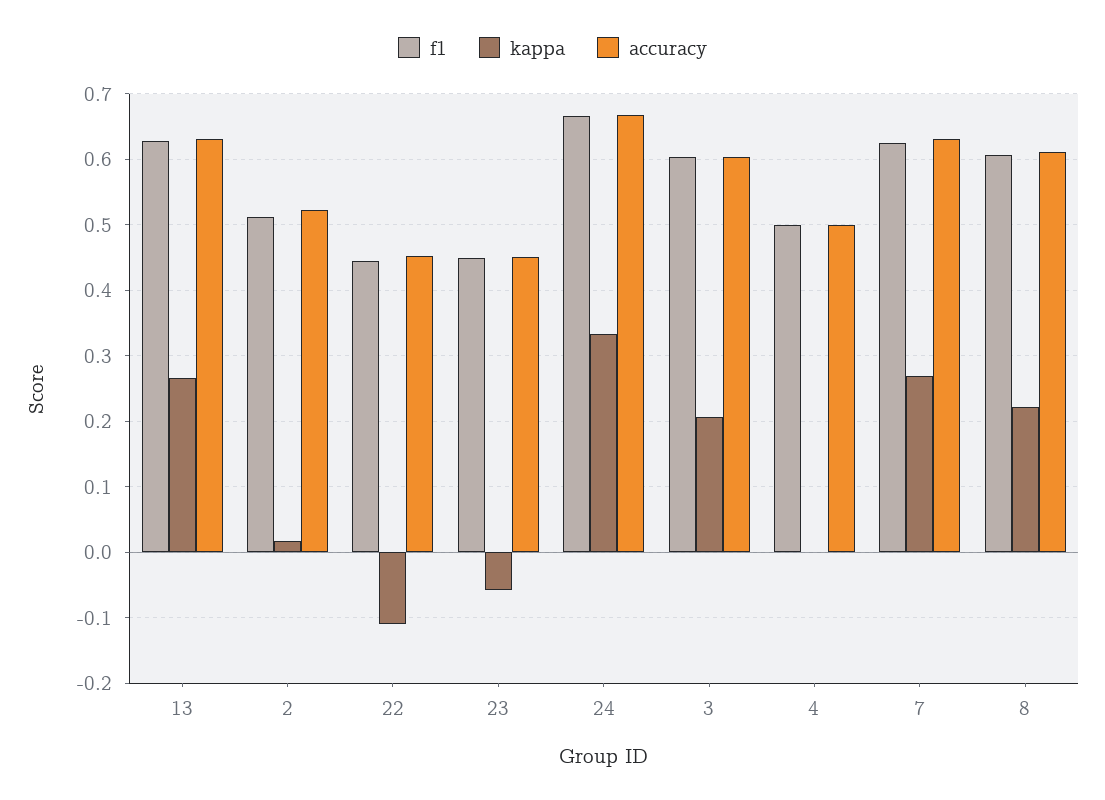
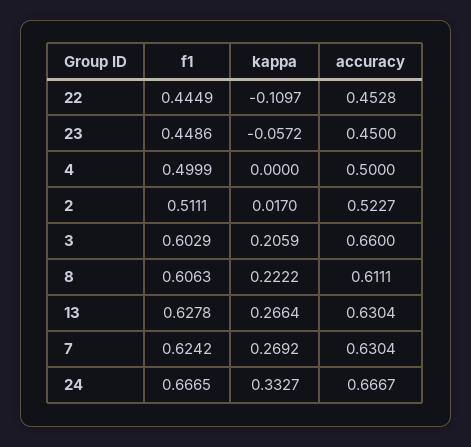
  {
    "f1": {
      "13": 0.6278,
      "2": 0.5111,
      "22": 0.4449,
      "23": 0.4486,
      "24": 0.6665,
      "3": 0.6029,
      "4": 0.4999,
      "7": 0.6242,
      "8": 0.6063
    },
    "kappa": {
      "13": 0.2664,
      "2": 0.017,
      "22": -0.1097,
      "23": -0.0572,
      "24": 0.3327,
      "3": 0.2059,
      "4": 0,
      "7": 0.2692,
      "8": 0.2222
    },
    "accuracy": {
      "13": 0.6304,
      "2": 0.5227,
      "22": 0.4528,
      "23": 0.45,
      "24": 0.6667,
-     "3": 0.6,
+     "3": 0.66,
      "4": 0.5,
      "7": 0.6304,
      "8": 0.6111
    }
  }

